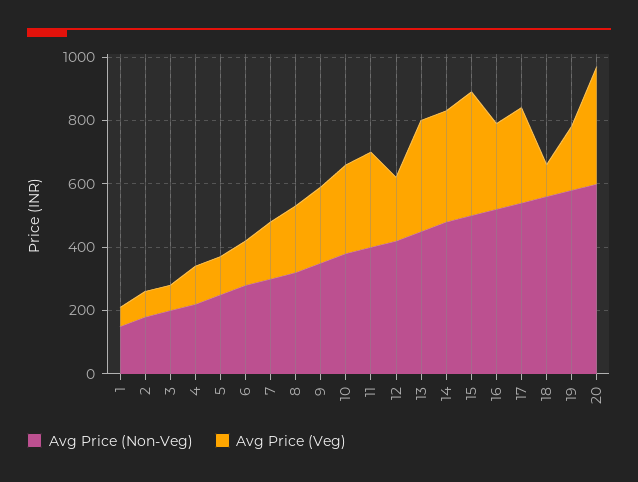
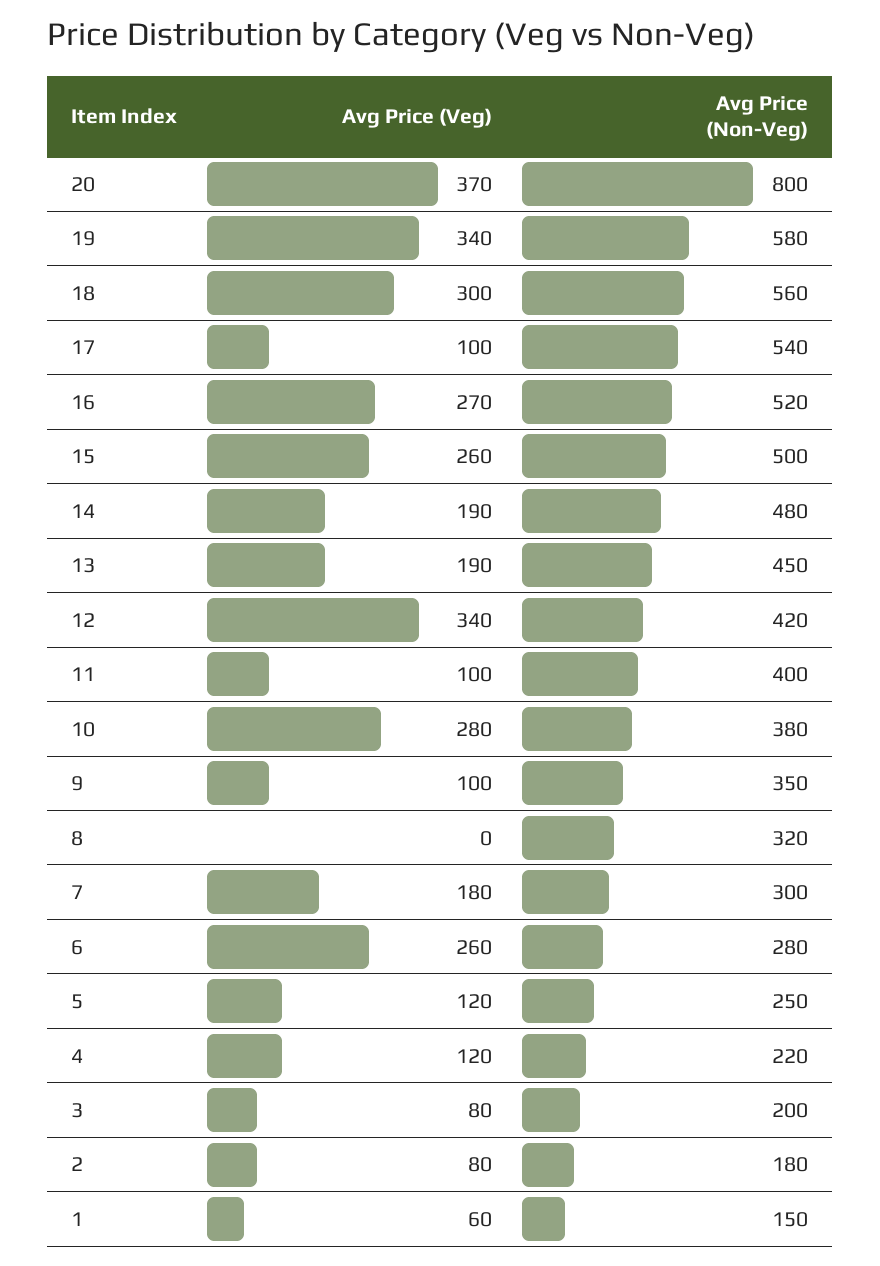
  {
    "Avg Price (Non-Veg)": {
      "1": 150,
      "2": 180,
      "3": 200,
      "4": 220,
      "5": 250,
      "6": 280,
      "7": 300,
      "8": 320,
      "9": 350,
      "10": 380,
      "11": 400,
      "12": 420,
      "13": 450,
      "14": 480,
      "15": 500,
      "16": 520,
      "17": 540,
      "18": 560,
      "19": 580,
-     "20": 600
+     "20": 800
    },
    "Avg Price (Veg)": {
      "1": 60,
      "2": 80,
      "3": 80,
      "4": 120,
      "5": 120,
-     "6": 150,
+     "6": 260,
      "7": 180,
-     "8": 200,
+     "8": 0,
-     "9": 250,
+     "9": 100,
      "10": 280,
-     "11": 300,
+     "11": 100,
-     "12": 200,
+     "12": 340,
-     "13": 350,
+     "13": 190,
-     "14": 350,
+     "14": 190,
-     "15": 400,
+     "15": 260,
      "16": 270,
-     "17": 300,
+     "17": 100,
-     "18": 100,
+     "18": 300,
-     "19": 200,
+     "19": 340,
      "20": 370
    }
  }

